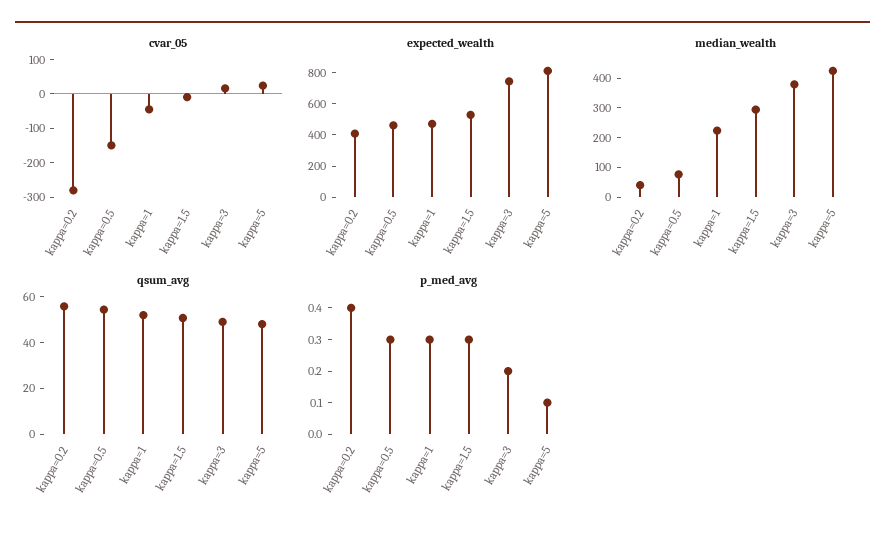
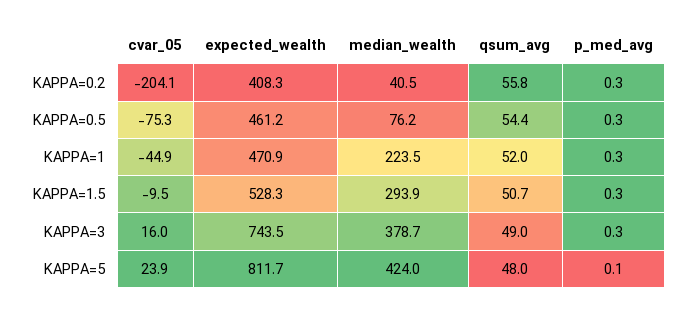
  {
    "cvar_05": {
-     "kappa=0.2": -275,
+     "kappa=0.2": -204.1,
-     "kappa=0.5": -150,
+     "kappa=0.5": -75.3,
      "kappa=1": -44.9,
      "kappa=1.5": -9.5,
      "kappa=3": 16,
      "kappa=5": 23.9
    },
    "expected_wealth": {
      "kappa=0.2": 408.3,
      "kappa=0.5": 461.2,
      "kappa=1": 470.9,
      "kappa=1.5": 528.3,
      "kappa=3": 743.5,
      "kappa=5": 811.7
    },
    "median_wealth": {
      "kappa=0.2": 40.5,
      "kappa=0.5": 76.2,
      "kappa=1": 223.5,
      "kappa=1.5": 293.9,
      "kappa=3": 378.7,
      "kappa=5": 424
    },
    "qsum_avg": {
      "kappa=0.2": 55.8,
      "kappa=0.5": 54.4,
      "kappa=1": 52,
      "kappa=1.5": 50.7,
      "kappa=3": 49,
      "kappa=5": 48
    },
    "p_med_avg": {
-     "kappa=0.2": 0.4,
+     "kappa=0.2": 0.3,
      "kappa=0.5": 0.3,
      "kappa=1": 0.3,
      "kappa=1.5": 0.3,
-     "kappa=3": 0.2,
+     "kappa=3": 0.3,
      "kappa=5": 0.1
    }
  }

